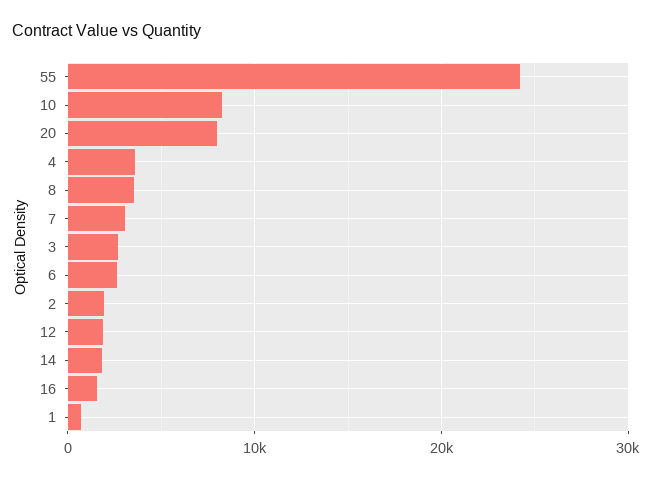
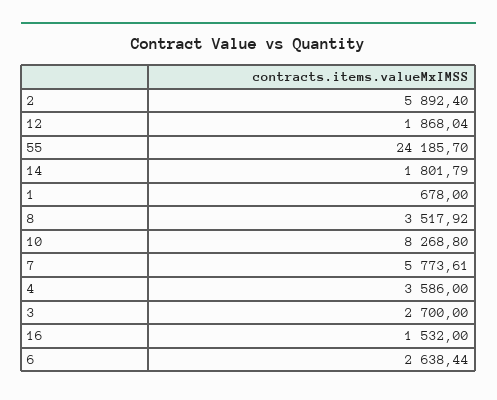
  {
    "55": 24185.7,
    "10": 8268.8,
-   "20": 8000,
    "4": 3586,
    "8": 3517.92,
-   "7": 3000,
+   "7": 5773.61,
    "3": 2700,
    "6": 2638.44,
-   "2": 2000,
+   "2": 5892.4,
    "12": 1868.04,
    "14": 1801.79,
    "16": 1532,
    "1": 678
  }

